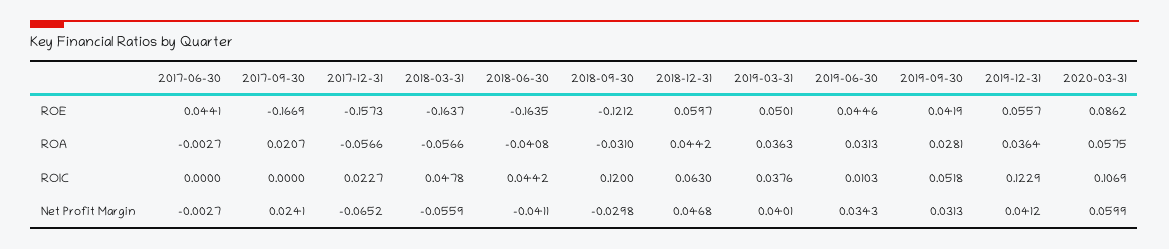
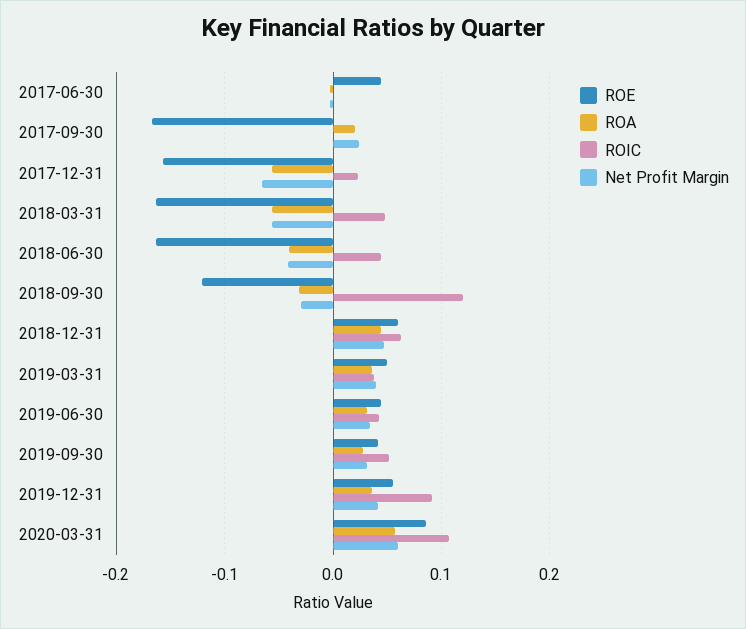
  {
    "ROE": {
      "2017-06-30": 0.0441,
      "2017-09-30": -0.1669,
      "2017-12-31": -0.1573,
      "2018-03-31": -0.1637,
      "2018-06-30": -0.1635,
      "2018-09-30": -0.1212,
      "2018-12-31": 0.0597,
      "2019-03-31": 0.0501,
      "2019-06-30": 0.0446,
      "2019-09-30": 0.0419,
      "2019-12-31": 0.0557,
      "2020-03-31": 0.0862
    },
    "ROA": {
      "2017-06-30": -0.0027,
      "2017-09-30": 0.0207,
      "2017-12-31": -0.0566,
      "2018-03-31": -0.0566,
      "2018-06-30": -0.0408,
      "2018-09-30": -0.031,
      "2018-12-31": 0.0442,
      "2019-03-31": 0.0363,
      "2019-06-30": 0.0313,
      "2019-09-30": 0.0281,
      "2019-12-31": 0.0364,
      "2020-03-31": 0.0575
    },
    "ROIC": {
      "2017-06-30": 0,
      "2017-09-30": 0,
      "2017-12-31": 0.0227,
      "2018-03-31": 0.0478,
      "2018-06-30": 0.0442,
      "2018-09-30": 0.12,
      "2018-12-31": 0.063,
      "2019-03-31": 0.0376,
-     "2019-06-30": 0.0103,
+     "2019-06-30": 0.04,
      "2019-09-30": 0.0518,
-     "2019-12-31": 0.1229,
+     "2019-12-31": 0.09,
      "2020-03-31": 0.1069
    },
    "Net Profit Margin": {
      "2017-06-30": -0.0027,
      "2017-09-30": 0.0241,
      "2017-12-31": -0.0652,
      "2018-03-31": -0.0559,
      "2018-06-30": -0.0411,
      "2018-09-30": -0.0298,
      "2018-12-31": 0.0468,
      "2019-03-31": 0.0401,
      "2019-06-30": 0.0343,
      "2019-09-30": 0.0313,
      "2019-12-31": 0.0412,
      "2020-03-31": 0.0599
    }
  }

